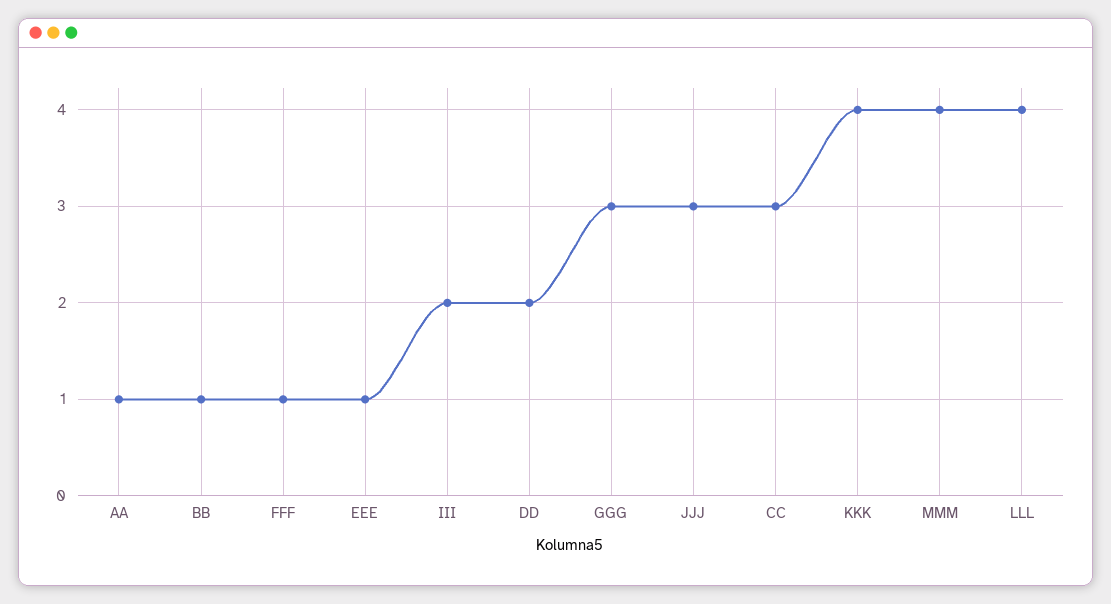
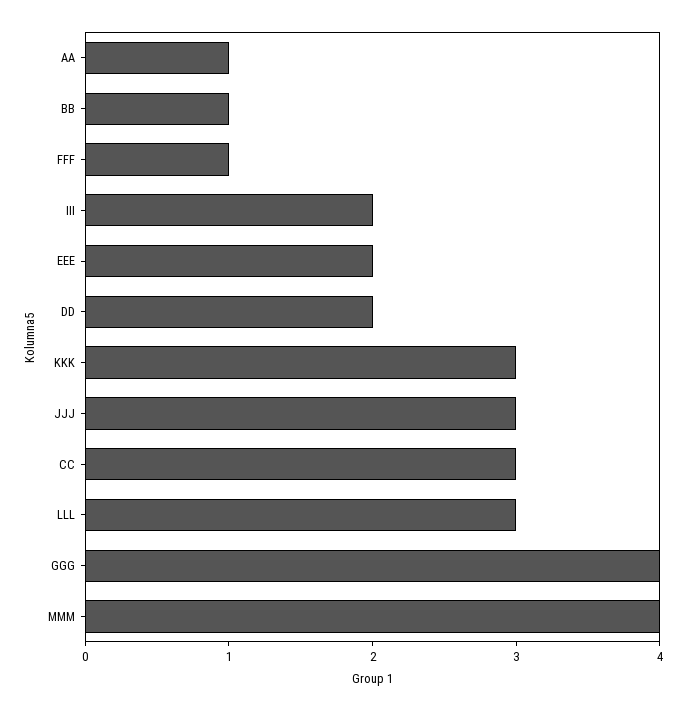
  {
    "AA": 1,
    "BB": 1,
    "FFF": 1,
-   "EEE": 1,
+   "EEE": 2,
    "III": 2,
    "DD": 2,
-   "GGG": 3,
+   "GGG": 4,
    "JJJ": 3,
    "CC": 3,
-   "KKK": 4,
+   "KKK": 3,
    "MMM": 4,
-   "LLL": 4
+   "LLL": 3
  }

